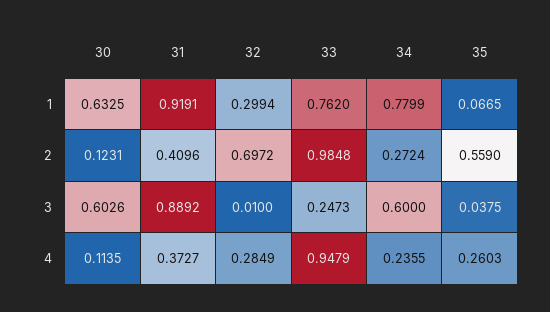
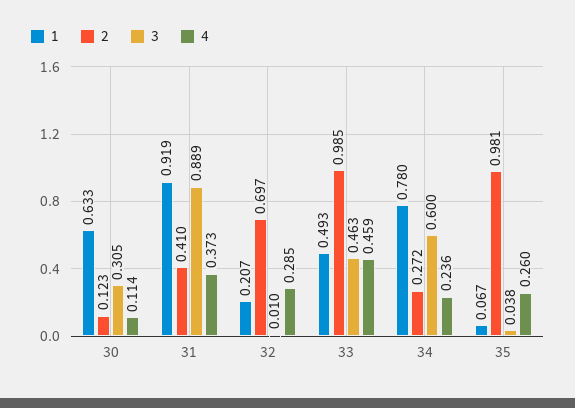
  {
    "1": {
      "30": 0.6325,
      "31": 0.9191,
-     "32": 0.2994,
+     "32": 0.207,
-     "33": 0.762,
+     "33": 0.493,
      "34": 0.7799,
      "35": 0.0665
    },
    "2": {
      "30": 0.1231,
      "31": 0.4096,
      "32": 0.6972,
      "33": 0.9848,
      "34": 0.2724,
-     "35": 0.559
+     "35": 0.981
    },
    "3": {
-     "30": 0.6026,
+     "30": 0.305,
      "31": 0.8892,
      "32": 0.01,
-     "33": 0.2473,
+     "33": 0.463,
      "34": 0.6,
      "35": 0.0375
    },
    "4": {
      "30": 0.1135,
      "31": 0.3727,
      "32": 0.2849,
-     "33": 0.9479,
+     "33": 0.459,
      "34": 0.2355,
      "35": 0.2603
    }
  }

